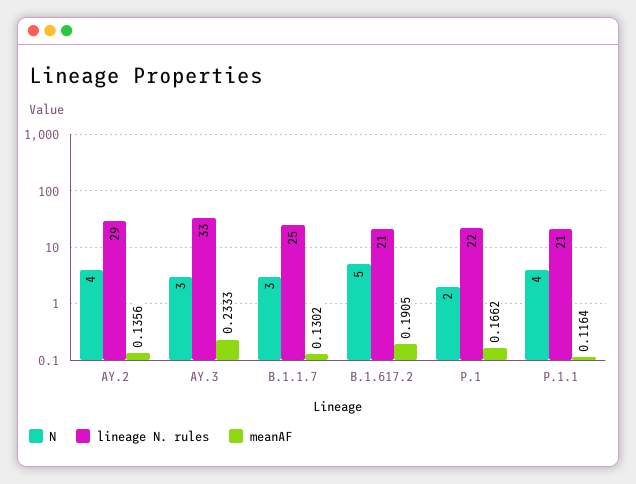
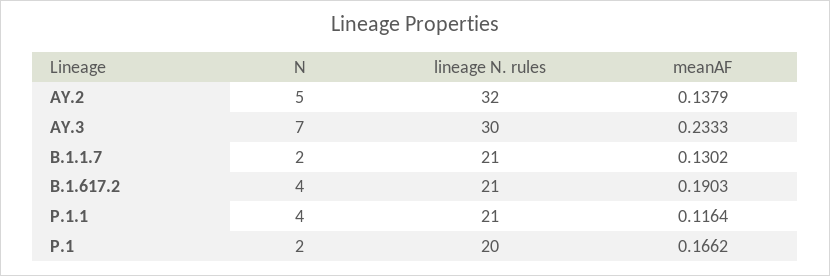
  {
    "N": {
-     "AY.2": 4,
+     "AY.2": 5,
-     "AY.3": 3,
+     "AY.3": 7,
-     "B.1.1.7": 3,
+     "B.1.1.7": 2,
-     "B.1.617.2": 5,
+     "B.1.617.2": 4,
      "P.1": 2,
      "P.1.1": 4
    },
    "lineage N. rules": {
-     "AY.2": 29,
+     "AY.2": 32,
-     "AY.3": 33,
+     "AY.3": 30,
-     "B.1.1.7": 25,
+     "B.1.1.7": 21,
      "B.1.617.2": 21,
-     "P.1": 22,
+     "P.1": 20,
      "P.1.1": 21
    },
    "meanAF": {
-     "AY.2": 0.1356,
+     "AY.2": 0.1379,
      "AY.3": 0.2333,
      "B.1.1.7": 0.1302,
-     "B.1.617.2": 0.1905,
+     "B.1.617.2": 0.1903,
      "P.1": 0.1662,
      "P.1.1": 0.1164
    }
  }

